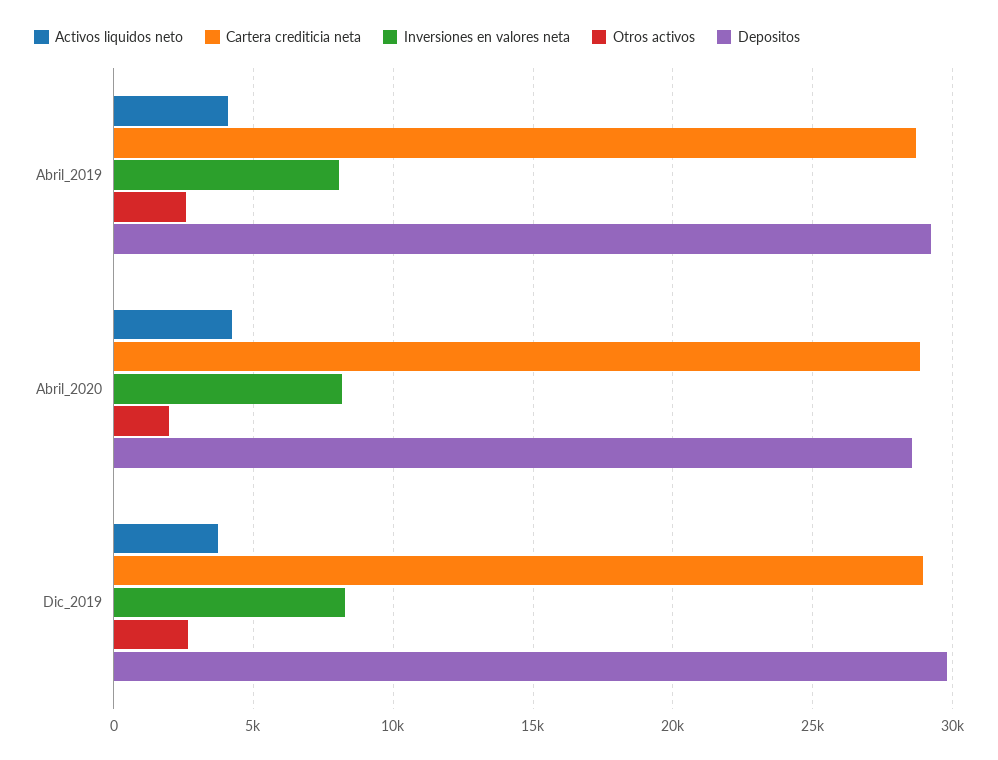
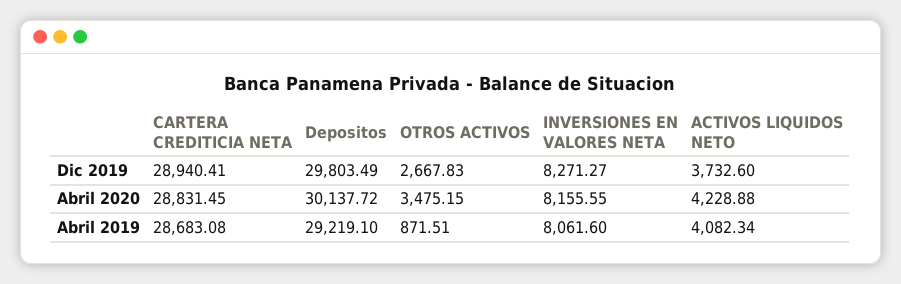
  {
    "Activos liquidos neto": {
      "Abril_2019": 4082.34,
      "Abril_2020": 4228.88,
      "Dic_2019": 3732.6
    },
    "Cartera crediticia neta": {
      "Abril_2019": 28683.08,
      "Abril_2020": 28831.45,
      "Dic_2019": 28940.41
    },
    "Inversiones en valores neta": {
      "Abril_2019": 8061.6,
      "Abril_2020": 8155.55,
      "Dic_2019": 8271.27
    },
    "Otros activos": {
-     "Abril_2019": 2500,
+     "Abril_2019": 871.51,
-     "Abril_2020": 2000,
+     "Abril_2020": 3475.15,
      "Dic_2019": 2667.83
    },
    "Depositos": {
      "Abril_2019": 29219.1,
-     "Abril_2020": 28500,
+     "Abril_2020": 30137.72,
      "Dic_2019": 29803.49
    }
  }

